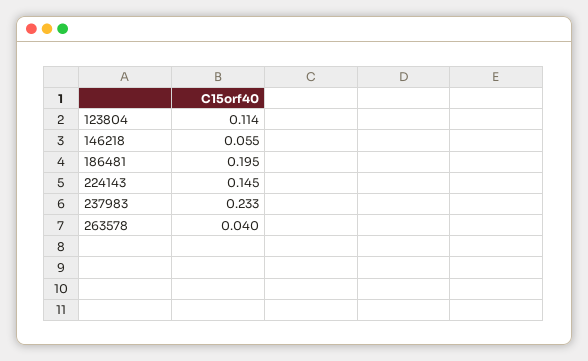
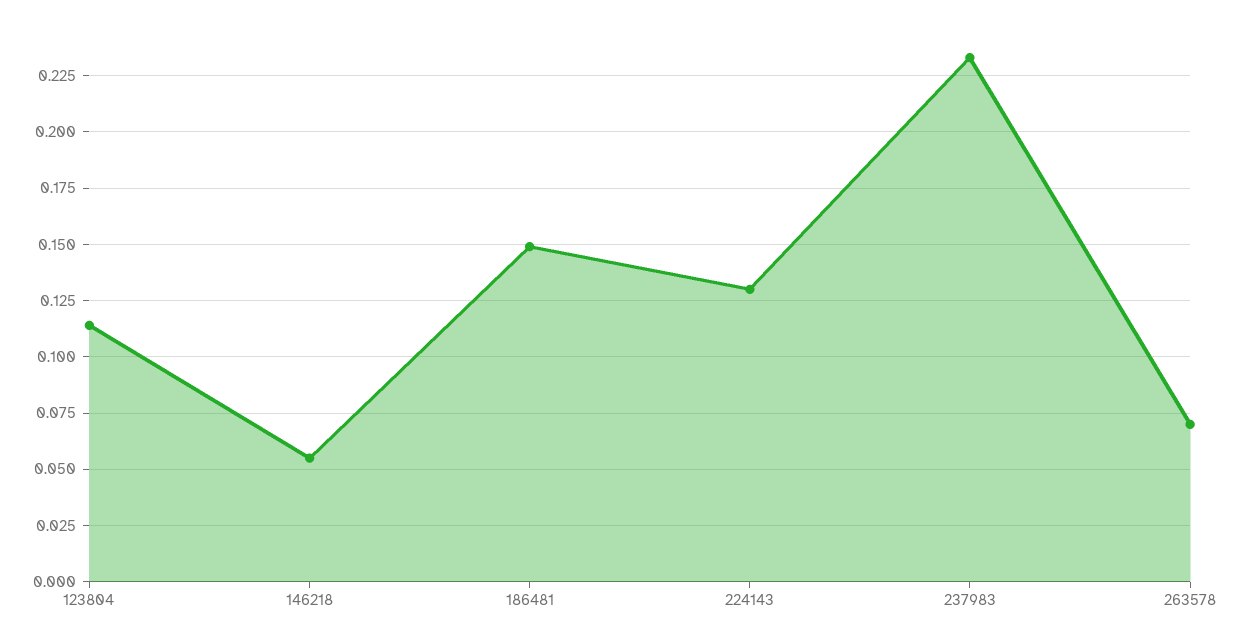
  {
    "123804": 0.114,
    "146218": 0.055,
-   "186481": 0.195,
+   "186481": 0.15,
-   "224143": 0.145,
+   "224143": 0.13,
    "237983": 0.233,
-   "263578": 0.04
+   "263578": 0.07
  }

